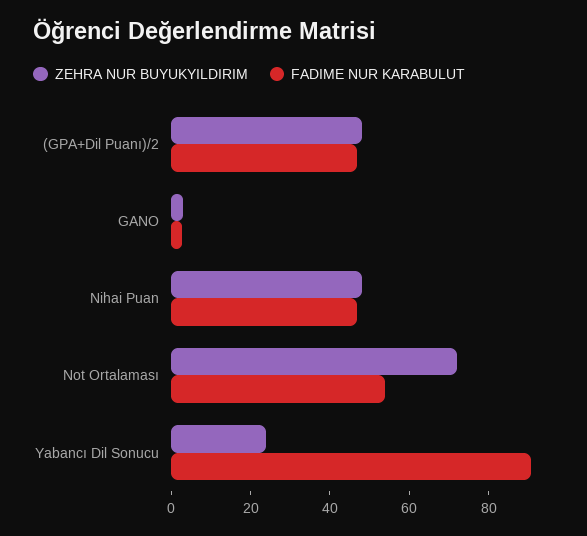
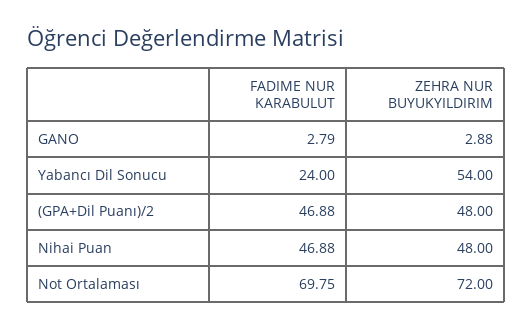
  {
    "ZEHRA NUR BUYUKYILDIRIM": {
      "(GPA+Dil Puanı)/2": 48,
      "GANO": 2.88,
      "Nihai Puan": 48,
      "Not Ortalaması": 72,
-     "Yabancı Dil Sonucu": 25
+     "Yabancı Dil Sonucu": 54
    },
    "FADIME NUR KARABULUT": {
      "(GPA+Dil Puanı)/2": 46.88,
      "GANO": 2.79,
      "Nihai Puan": 46.88,
-     "Not Ortalaması": 55,
+     "Not Ortalaması": 69.75,
-     "Yabancı Dil Sonucu": 90
+     "Yabancı Dil Sonucu": 24
    }
  }

